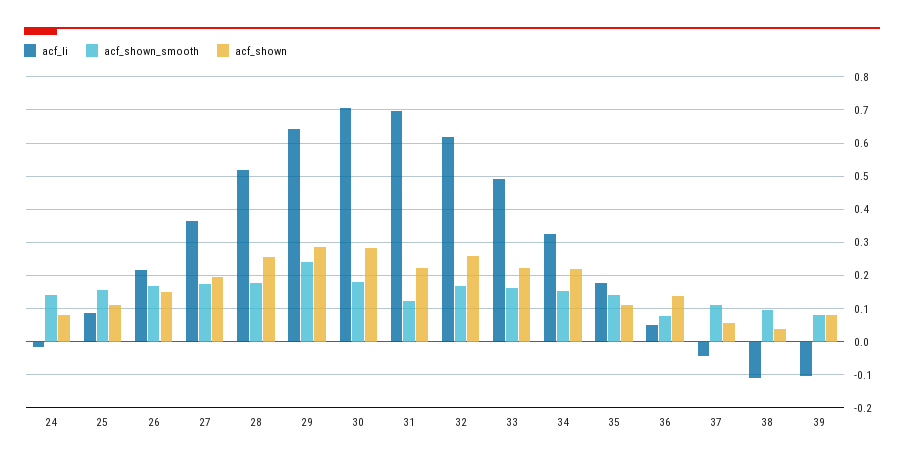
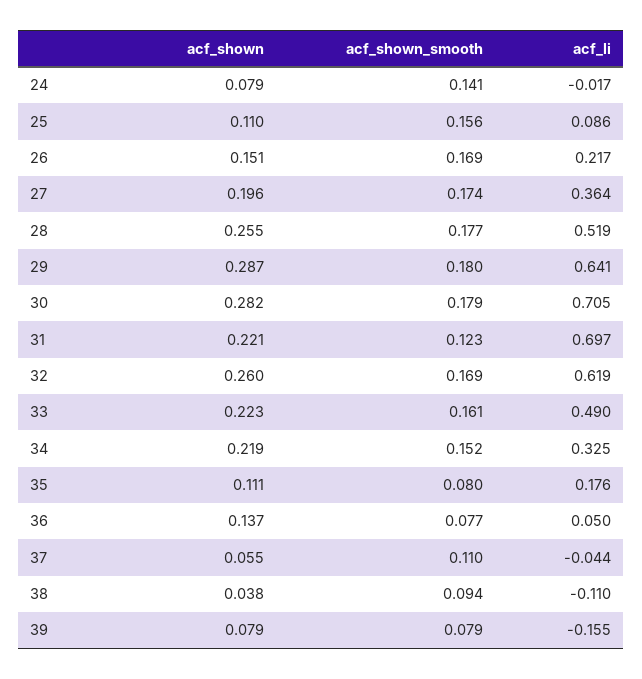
  {
    "acf_li": {
      "24": -0.017,
      "25": 0.086,
      "26": 0.217,
      "27": 0.364,
      "28": 0.519,
      "29": 0.641,
      "30": 0.705,
      "31": 0.697,
      "32": 0.619,
      "33": 0.49,
      "34": 0.325,
      "35": 0.176,
      "36": 0.05,
      "37": -0.044,
      "38": -0.11,
-     "39": -0.1
+     "39": -0.155
    },
    "acf_shown_smooth": {
      "24": 0.141,
      "25": 0.156,
      "26": 0.169,
      "27": 0.174,
      "28": 0.177,
-     "29": 0.24,
+     "29": 0.18,
      "30": 0.179,
      "31": 0.123,
      "32": 0.169,
      "33": 0.161,
      "34": 0.152,
-     "35": 0.14,
+     "35": 0.08,
      "36": 0.077,
      "37": 0.11,
      "38": 0.094,
      "39": 0.079
    },
    "acf_shown": {
      "24": 0.079,
      "25": 0.11,
      "26": 0.151,
      "27": 0.196,
      "28": 0.255,
      "29": 0.287,
      "30": 0.282,
      "31": 0.221,
      "32": 0.26,
      "33": 0.223,
      "34": 0.219,
      "35": 0.111,
      "36": 0.137,
      "37": 0.055,
      "38": 0.038,
      "39": 0.079
    }
  }

